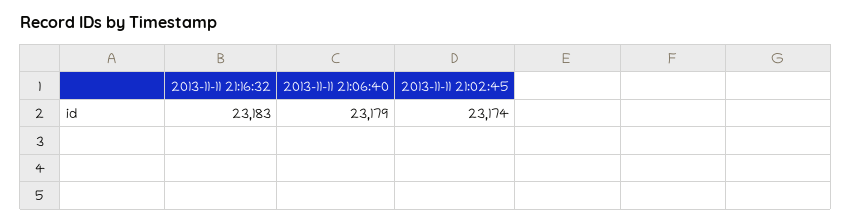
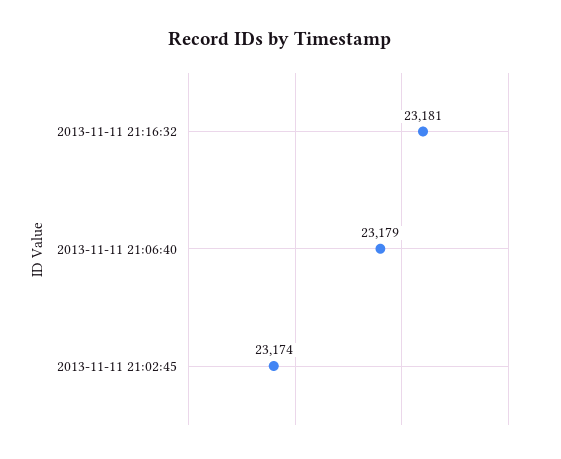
  {
-   "2013-11-11 21:16:32": 23183,
+   "2013-11-11 21:16:32": 23181,
    "2013-11-11 21:06:40": 23179,
    "2013-11-11 21:02:45": 23174
  }

